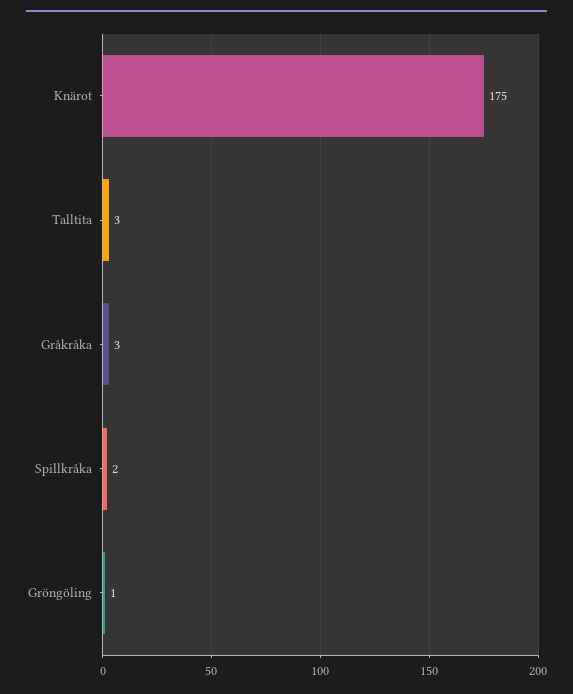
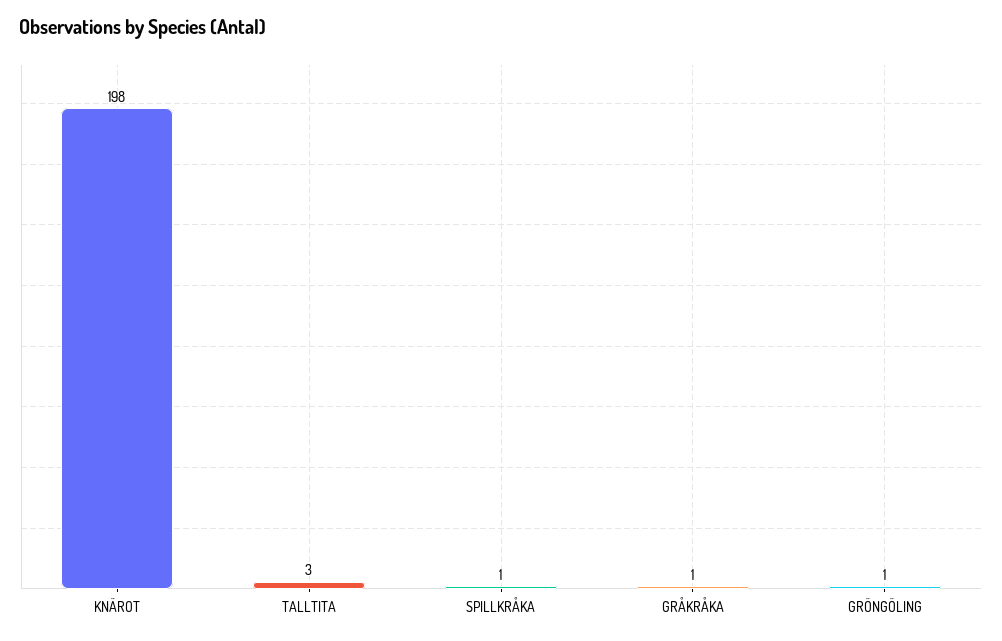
  {
-   "Knärot": 175,
+   "Knärot": 198,
    "Talltita": 3,
-   "Gråkråka": 3,
+   "Gråkråka": 1,
-   "Spillkråka": 2,
+   "Spillkråka": 1,
    "Gröngöling": 1
  }

